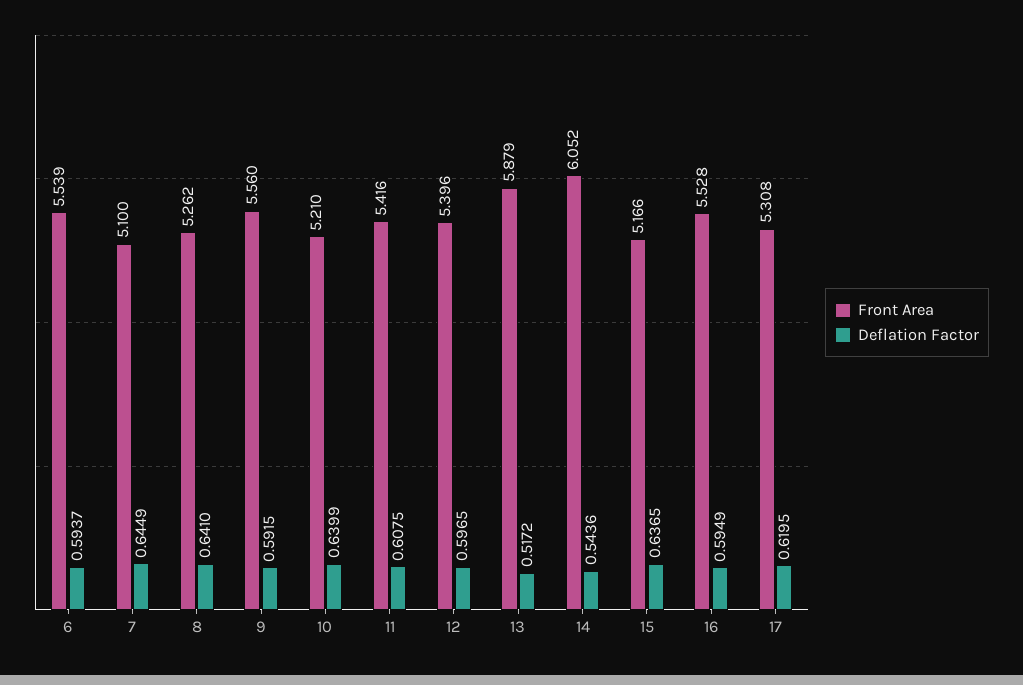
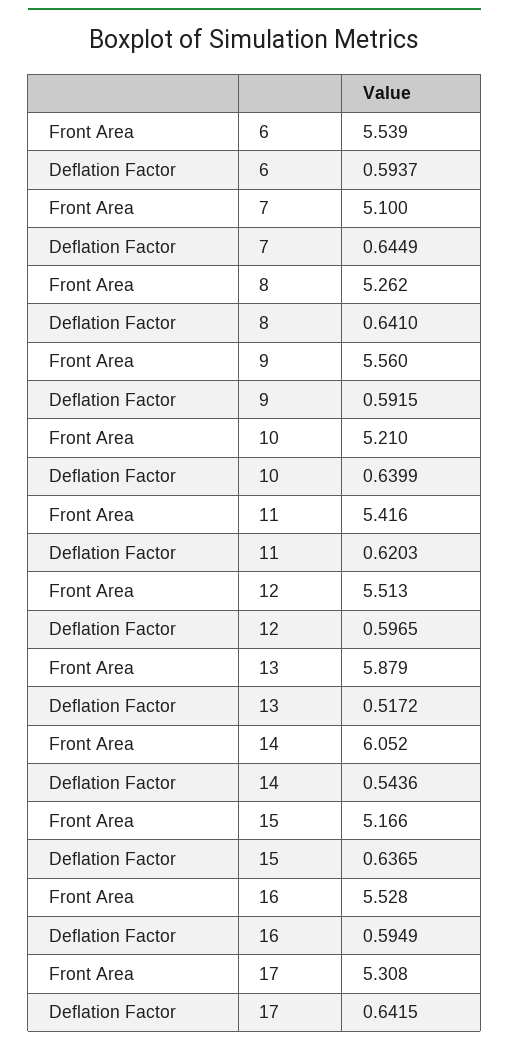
  {
    "Front Area": {
      "6": 5.539,
      "7": 5.1,
      "8": 5.262,
      "9": 5.56,
      "10": 5.21,
      "11": 5.416,
-     "12": 5.396,
+     "12": 5.513,
      "13": 5.879,
      "14": 6.052,
      "15": 5.166,
      "16": 5.528,
      "17": 5.308
    },
    "Deflation Factor": {
      "6": 0.5937,
      "7": 0.6449,
      "8": 0.641,
      "9": 0.5915,
      "10": 0.6399,
-     "11": 0.6075,
+     "11": 0.6203,
      "12": 0.5965,
      "13": 0.5172,
      "14": 0.5436,
      "15": 0.6365,
      "16": 0.5949,
-     "17": 0.6195
+     "17": 0.6415
    }
  }

